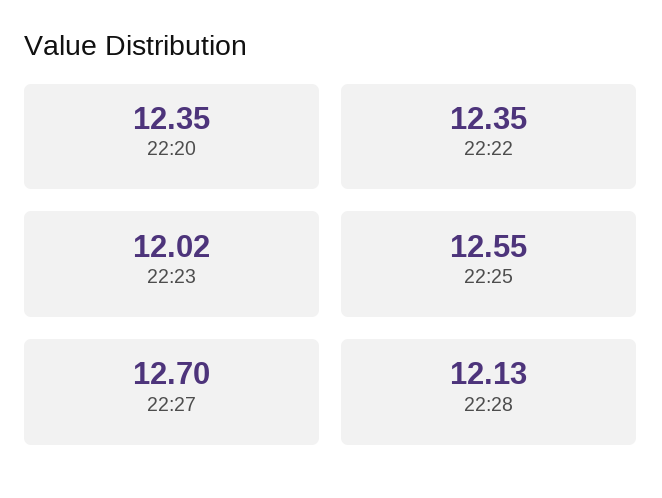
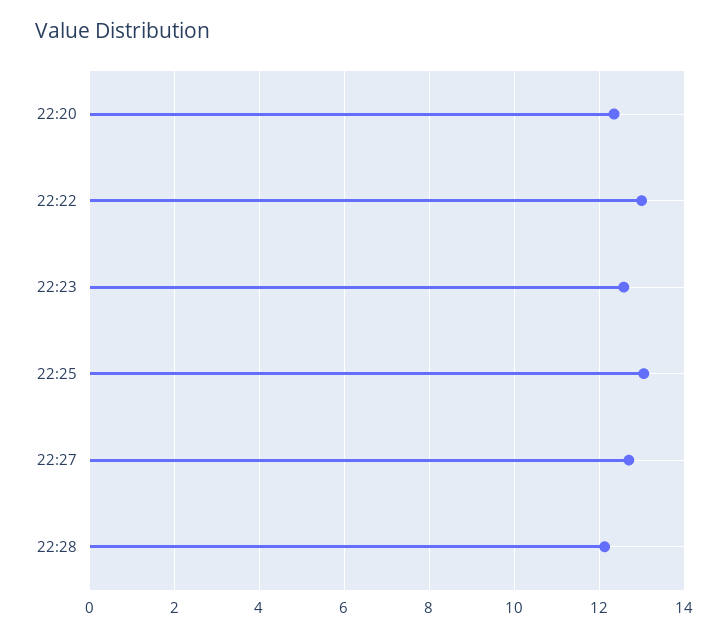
  {
    "22:20": 12.35,
-   "22:22": 12.35,
+   "22:22": 13,
-   "22:23": 12.02,
+   "22:23": 12.6,
-   "22:25": 12.55,
+   "22:25": 13,
    "22:27": 12.7,
    "22:28": 12.13
  }

